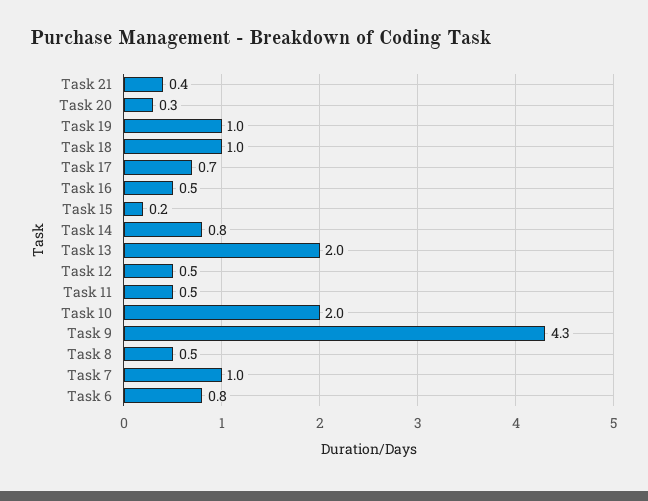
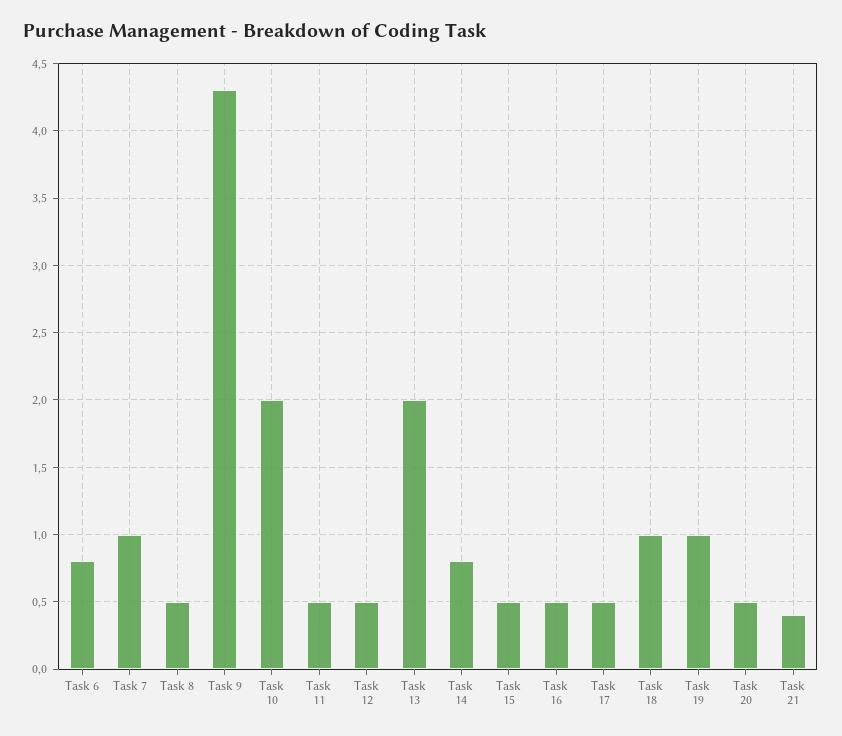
  {
    "Task 21": 0.4,
-   "Task 20": 0.3,
+   "Task 20": 0.5,
    "Task 19": 1,
    "Task 18": 1,
-   "Task 17": 0.7,
+   "Task 17": 0.5,
    "Task 16": 0.5,
-   "Task 15": 0.2,
+   "Task 15": 0.5,
    "Task 14": 0.8,
    "Task 13": 2,
    "Task 12": 0.5,
    "Task 11": 0.5,
    "Task 10": 2,
    "Task 9": 4.3,
    "Task 8": 0.5,
    "Task 7": 1,
    "Task 6": 0.8
  }

